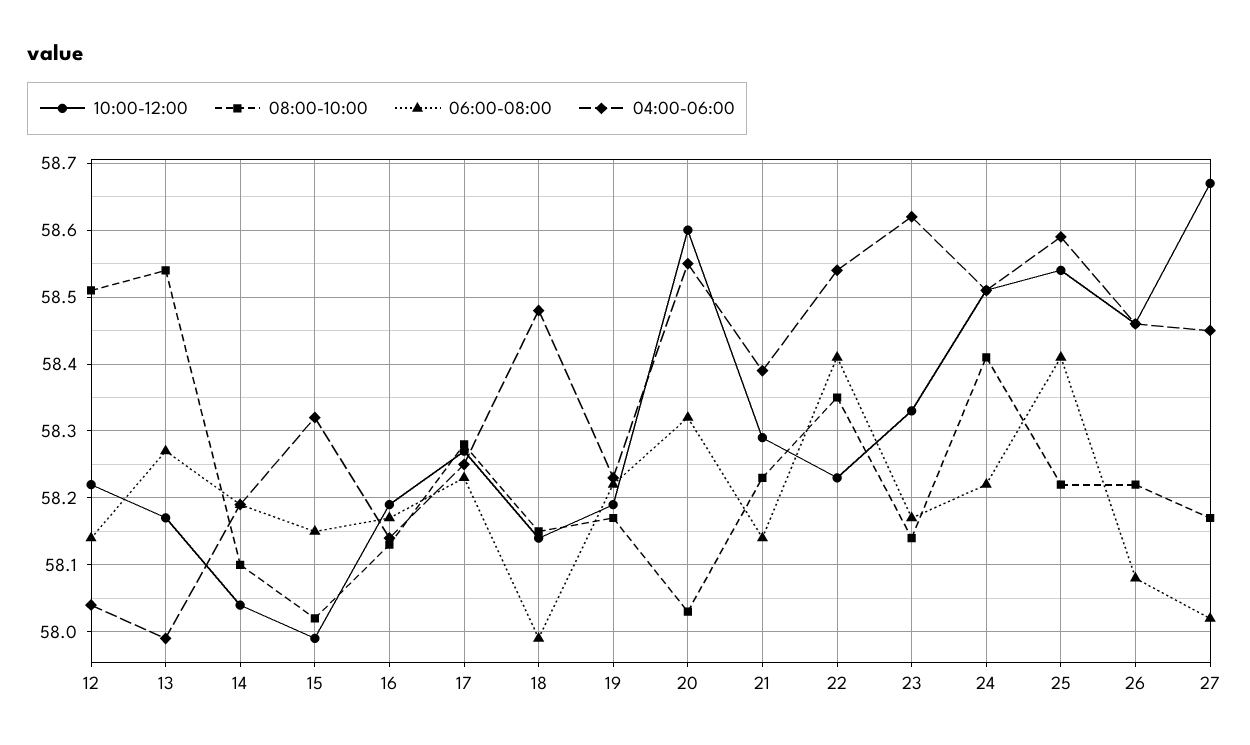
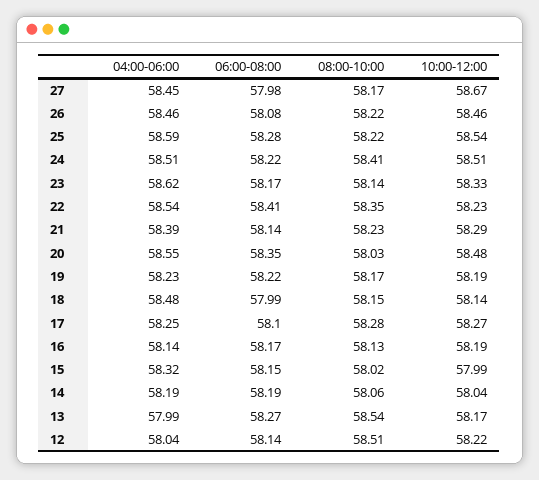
  {
    "10:00-12:00": {
      "12": 58.22,
      "13": 58.17,
      "14": 58.04,
      "15": 57.99,
      "16": 58.19,
      "17": 58.27,
      "18": 58.14,
      "19": 58.19,
-     "20": 58.6,
+     "20": 58.48,
      "21": 58.29,
      "22": 58.23,
      "23": 58.33,
      "24": 58.51,
      "25": 58.54,
      "26": 58.46,
      "27": 58.67
    },
    "08:00-10:00": {
      "12": 58.51,
      "13": 58.54,
-     "14": 58.1,
+     "14": 58.06,
      "15": 58.02,
      "16": 58.13,
      "17": 58.28,
      "18": 58.15,
      "19": 58.17,
      "20": 58.03,
      "21": 58.23,
      "22": 58.35,
      "23": 58.14,
      "24": 58.41,
      "25": 58.22,
      "26": 58.22,
      "27": 58.17
    },
    "06:00-08:00": {
      "12": 58.14,
      "13": 58.27,
      "14": 58.19,
      "15": 58.15,
      "16": 58.17,
-     "17": 58.23,
+     "17": 58.1,
      "18": 57.99,
      "19": 58.22,
-     "20": 58.32,
+     "20": 58.35,
      "21": 58.14,
      "22": 58.41,
      "23": 58.17,
      "24": 58.22,
-     "25": 58.41,
+     "25": 58.28,
      "26": 58.08,
-     "27": 58.02
+     "27": 57.98
    },
    "04:00-06:00": {
      "12": 58.04,
      "13": 57.99,
      "14": 58.19,
      "15": 58.32,
      "16": 58.14,
      "17": 58.25,
      "18": 58.48,
      "19": 58.23,
      "20": 58.55,
      "21": 58.39,
      "22": 58.54,
      "23": 58.62,
      "24": 58.51,
      "25": 58.59,
      "26": 58.46,
      "27": 58.45
    }
  }

